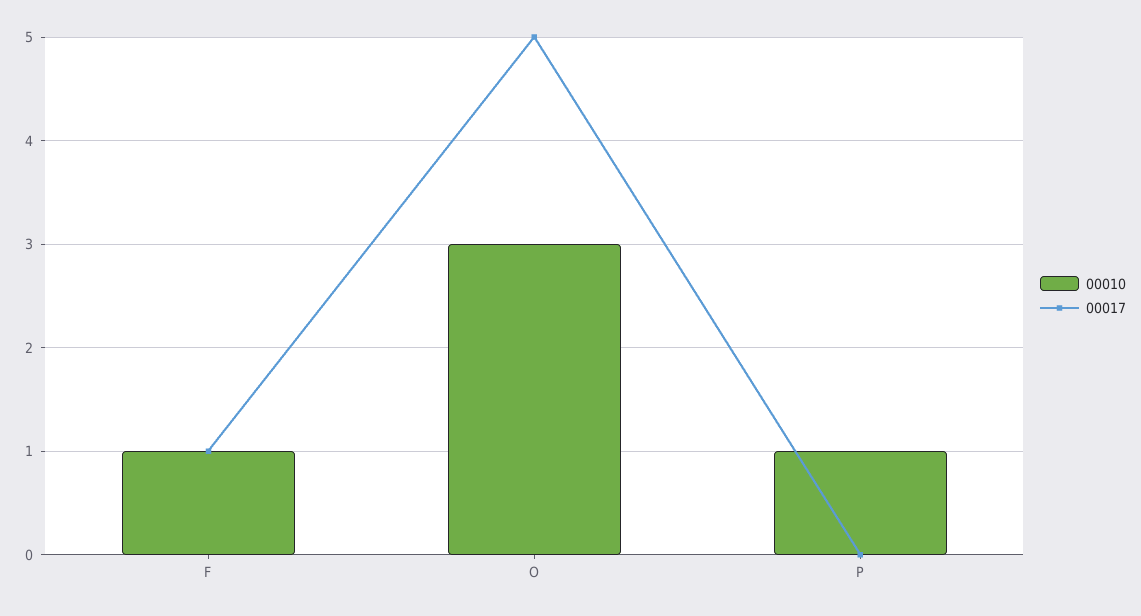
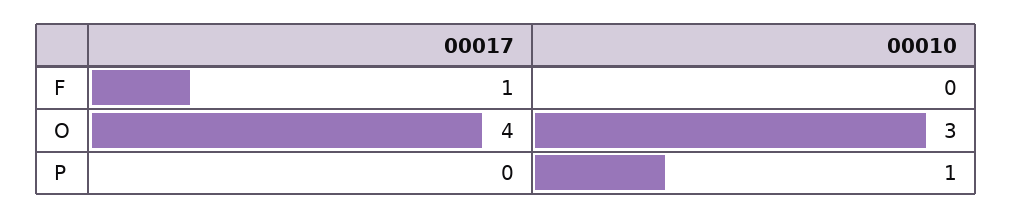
  {
    "00010": {
-     "F": 1,
+     "F": 0,
      "O": 3,
      "P": 1
    },
    "00017": {
      "F": 1,
-     "O": 5,
+     "O": 4,
      "P": 0
    }
  }

